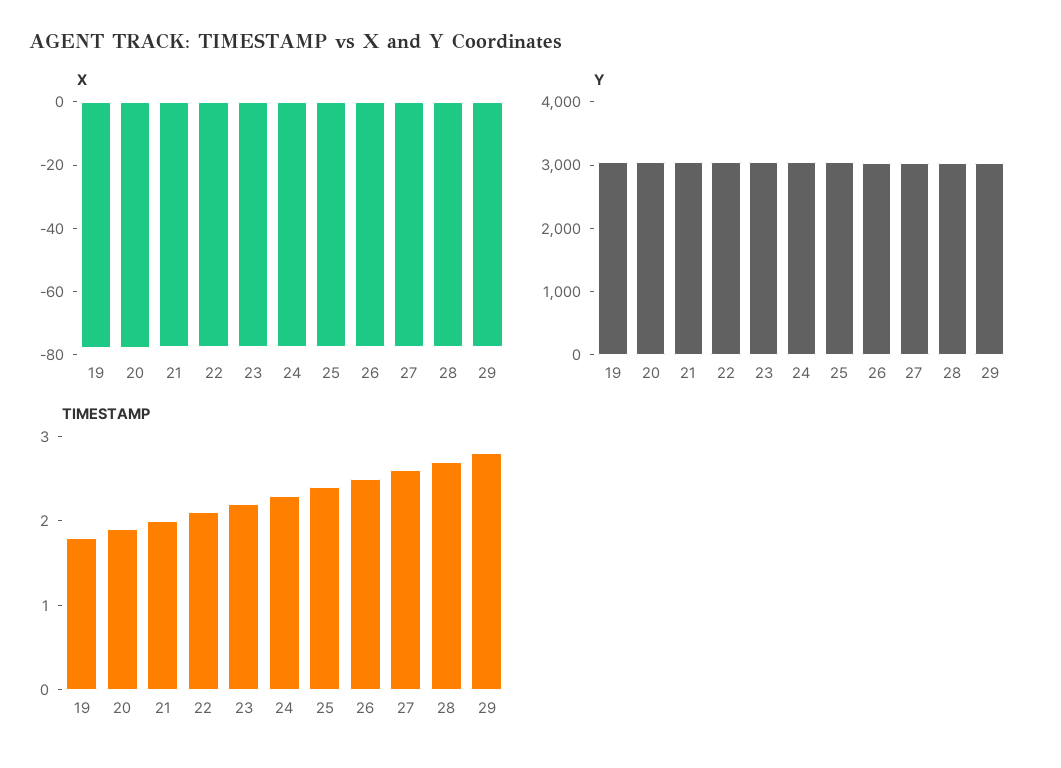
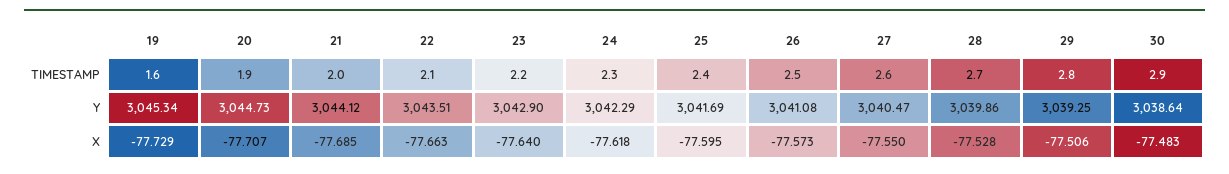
  {
    "X": {
      "19": -77.729,
      "20": -77.707,
      "21": -77.685,
      "22": -77.663,
      "23": -77.64,
      "24": -77.618,
      "25": -77.595,
      "26": -77.573,
      "27": -77.55,
      "28": -77.528,
-     "29": -77.506
+     "29": -77.506,
+     "30": -77.483
    },
    "Y": {
      "19": 3045.34,
      "20": 3044.73,
      "21": 3044.12,
      "22": 3043.51,
      "23": 3042.9,
      "24": 3042.29,
      "25": 3041.69,
      "26": 3041.08,
      "27": 3040.47,
      "28": 3039.86,
-     "29": 3039.25
+     "29": 3039.25,
+     "30": 3038.64
    },
    "TIMESTAMP": {
-     "19": 1.8,
+     "19": 1.6,
      "20": 1.9,
      "21": 2,
      "22": 2.1,
      "23": 2.2,
      "24": 2.3,
      "25": 2.4,
      "26": 2.5,
      "27": 2.6,
      "28": 2.7,
-     "29": 2.8
+     "29": 2.8,
+     "30": 2.9
    }
  }

